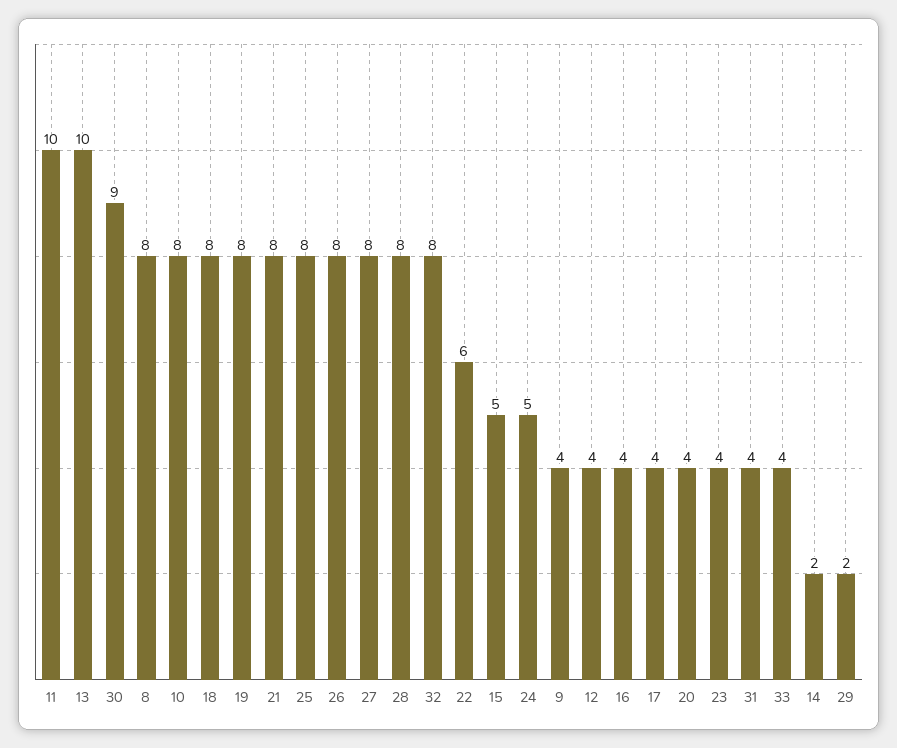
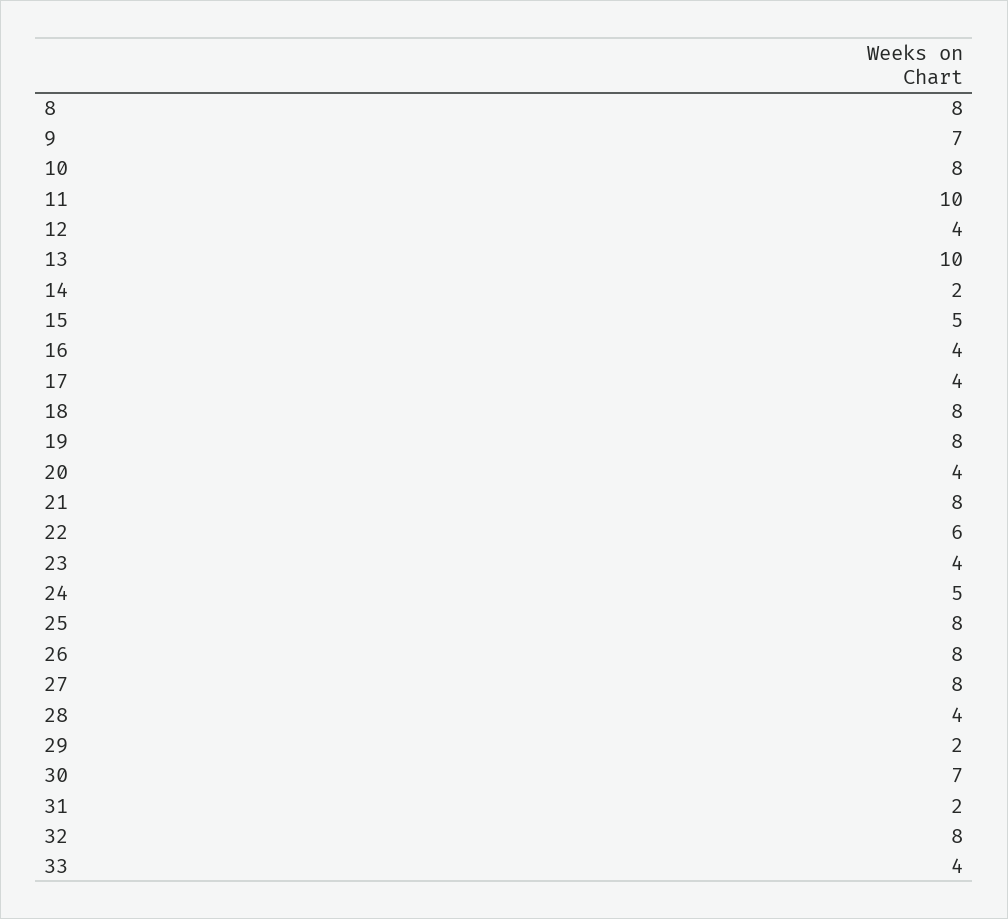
  {
    "11": 10,
    "13": 10,
-   "30": 9,
+   "30": 7,
    "8": 8,
    "10": 8,
    "18": 8,
    "19": 8,
    "21": 8,
    "25": 8,
    "26": 8,
    "27": 8,
-   "28": 8,
+   "28": 4,
    "32": 8,
    "22": 6,
    "15": 5,
    "24": 5,
-   "9": 4,
+   "9": 7,
    "12": 4,
    "16": 4,
    "17": 4,
    "20": 4,
    "23": 4,
-   "31": 4,
+   "31": 2,
    "33": 4,
    "14": 2,
    "29": 2
  }

